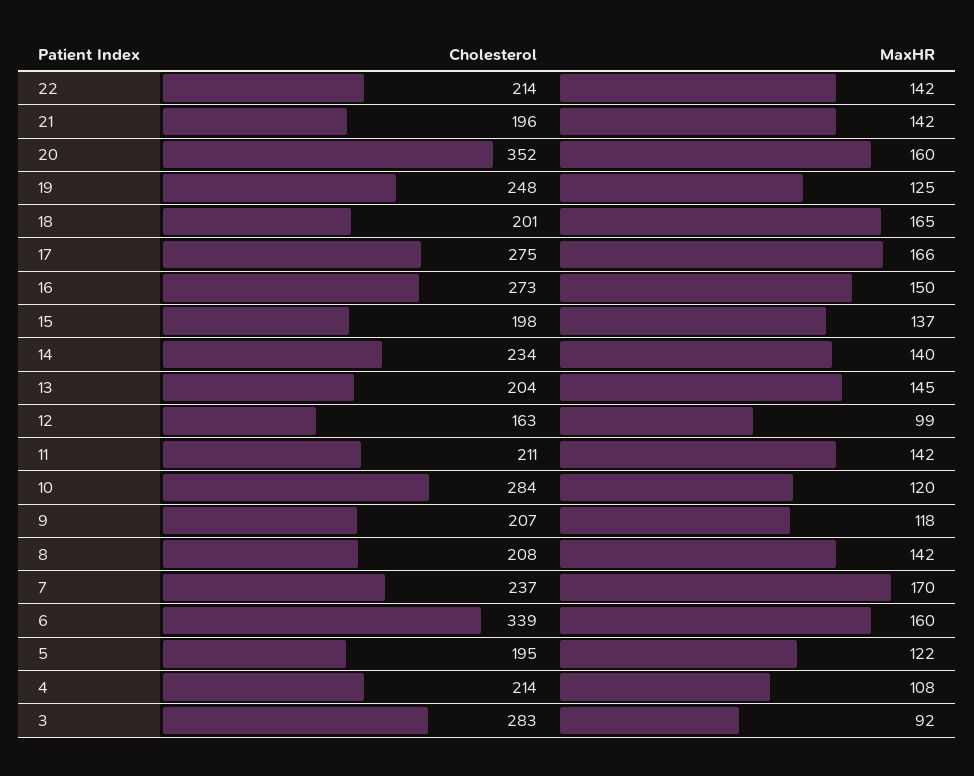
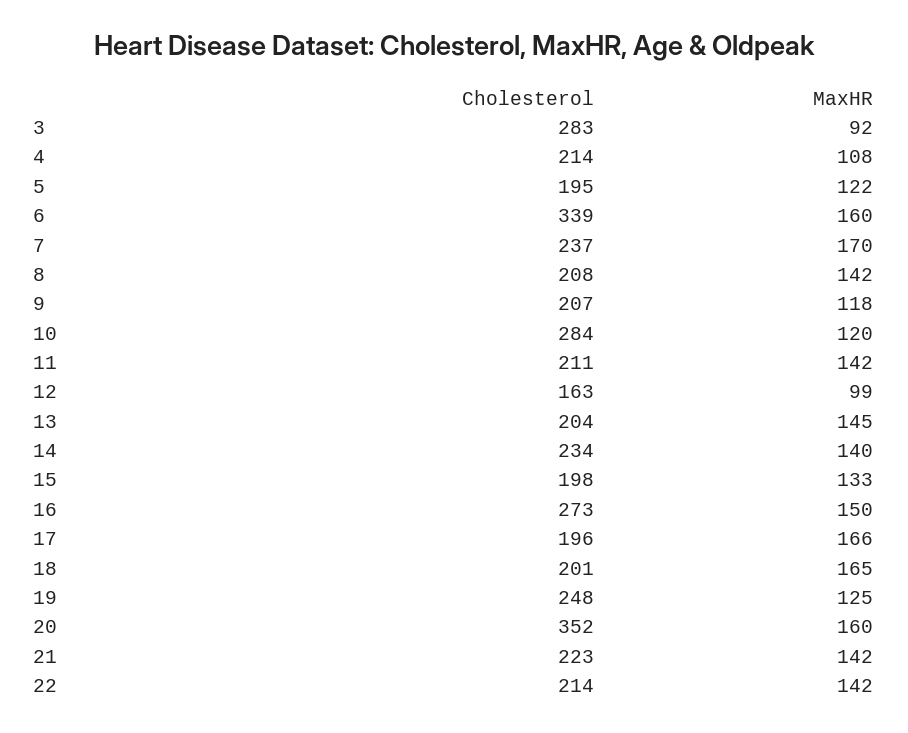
  {
    "Cholesterol": {
      "22": 214,
-     "21": 196,
+     "21": 223,
      "20": 352,
      "19": 248,
      "18": 201,
-     "17": 275,
+     "17": 196,
      "16": 273,
      "15": 198,
      "14": 234,
      "13": 204,
      "12": 163,
      "11": 211,
      "10": 284,
      "9": 207,
      "8": 208,
      "7": 237,
      "6": 339,
      "5": 195,
      "4": 214,
      "3": 283
    },
    "MaxHR": {
      "22": 142,
      "21": 142,
      "20": 160,
      "19": 125,
      "18": 165,
      "17": 166,
      "16": 150,
-     "15": 137,
+     "15": 133,
      "14": 140,
      "13": 145,
      "12": 99,
      "11": 142,
      "10": 120,
      "9": 118,
      "8": 142,
      "7": 170,
      "6": 160,
      "5": 122,
      "4": 108,
      "3": 92
    }
  }

